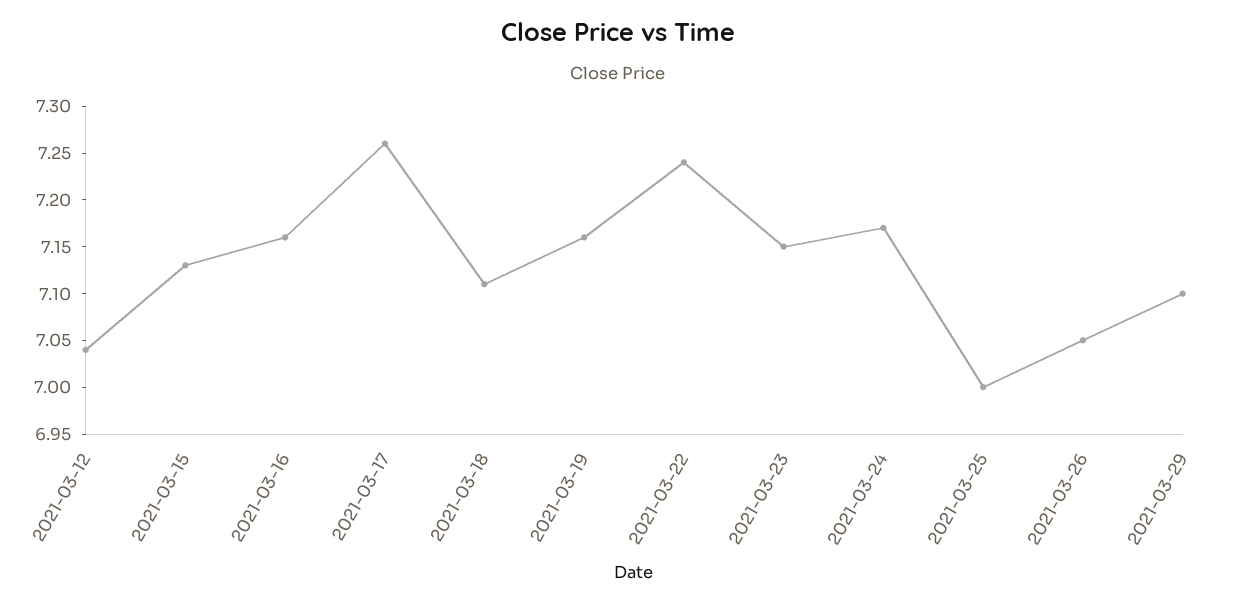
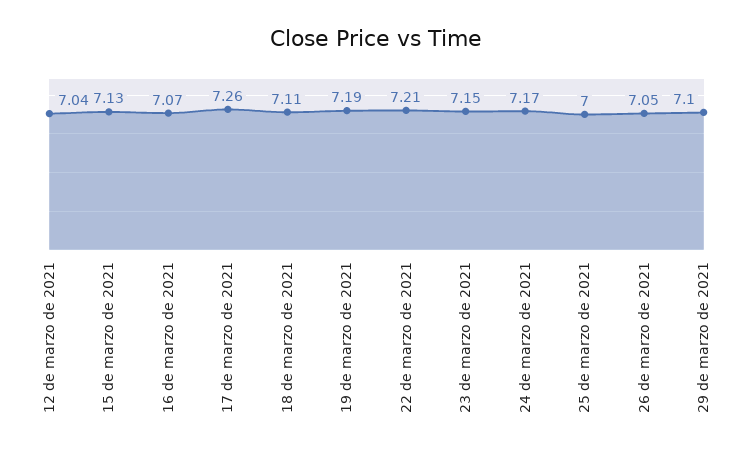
  {
    "2021-03-12": 7.04,
    "2021-03-15": 7.13,
-   "2021-03-16": 7.16,
+   "2021-03-16": 7.07,
    "2021-03-17": 7.26,
    "2021-03-18": 7.11,
-   "2021-03-19": 7.16,
+   "2021-03-19": 7.19,
-   "2021-03-22": 7.24,
+   "2021-03-22": 7.21,
    "2021-03-23": 7.15,
    "2021-03-24": 7.17,
    "2021-03-25": 7,
    "2021-03-26": 7.05,
    "2021-03-29": 7.1
  }

